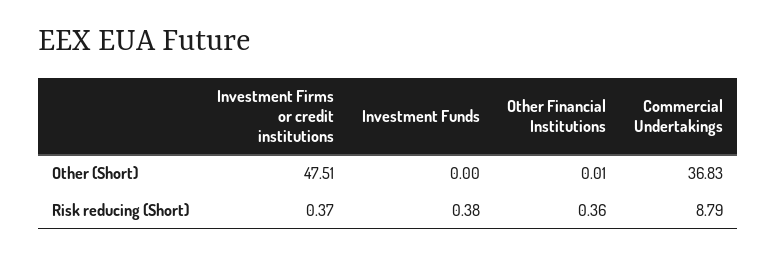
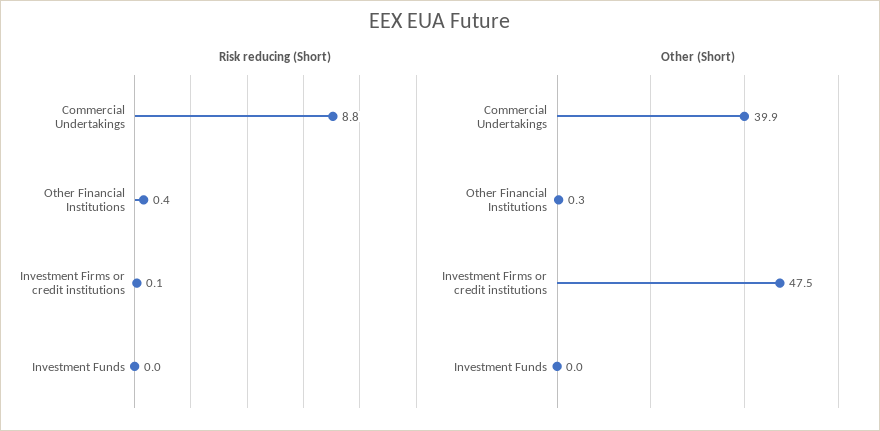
  {
    "Other (Short)": {
      "Investment Firms or credit institutions": 47.51,
      "Investment Funds": 0,
-     "Other Financial Institutions": 0.01,
+     "Other Financial Institutions": 0.3,
-     "Commercial Undertakings": 36.83
+     "Commercial Undertakings": 39.9
    },
    "Risk reducing (Short)": {
-     "Investment Firms or credit institutions": 0.37,
+     "Investment Firms or credit institutions": 0.1,
-     "Investment Funds": 0.38,
+     "Investment Funds": 0,
      "Other Financial Institutions": 0.36,
      "Commercial Undertakings": 8.79
    }
  }

